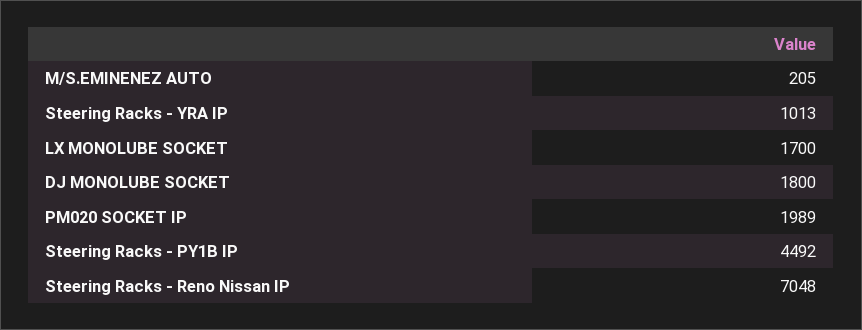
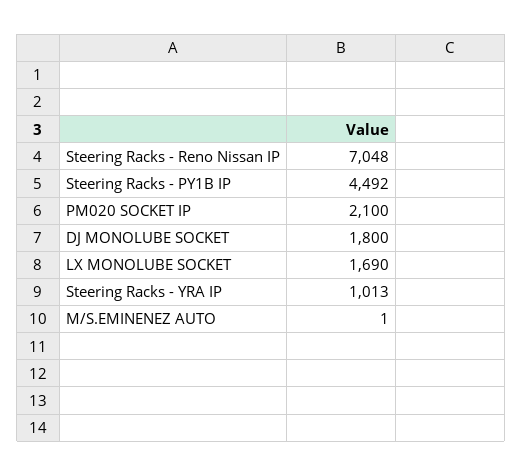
  {
-   "M/S.EMINENEZ AUTO": 205,
+   "M/S.EMINENEZ AUTO": 1,
    "Steering Racks - YRA IP": 1013,
-   "LX MONOLUBE SOCKET": 1700,
+   "LX MONOLUBE SOCKET": 1690,
    "DJ MONOLUBE SOCKET": 1800,
-   "PM020 SOCKET IP": 1989,
+   "PM020 SOCKET IP": 2100,
    "Steering Racks - PY1B IP": 4492,
    "Steering Racks - Reno Nissan IP": 7048
  }

